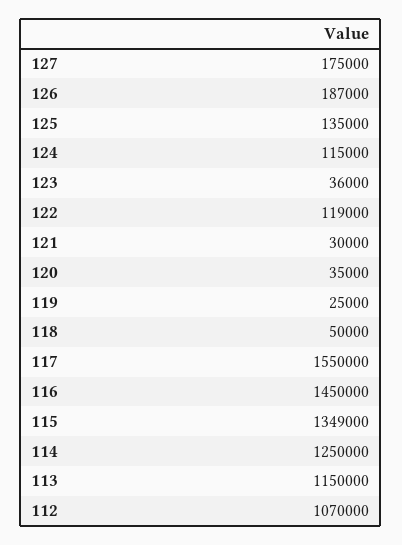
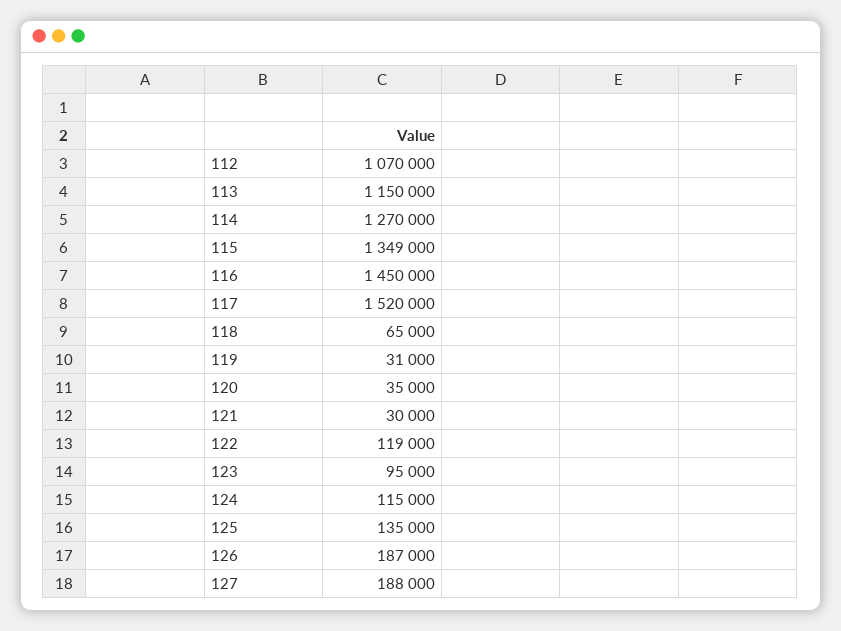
  {
-   "127": 175000,
+   "127": 188000,
    "126": 187000,
    "125": 135000,
    "124": 115000,
-   "123": 36000,
+   "123": 95000,
    "122": 119000,
    "121": 30000,
    "120": 35000,
-   "119": 25000,
+   "119": 31000,
-   "118": 50000,
+   "118": 65000,
-   "117": 1550000,
+   "117": 1520000,
    "116": 1450000,
    "115": 1349000,
-   "114": 1250000,
+   "114": 1270000,
    "113": 1150000,
    "112": 1070000
  }

